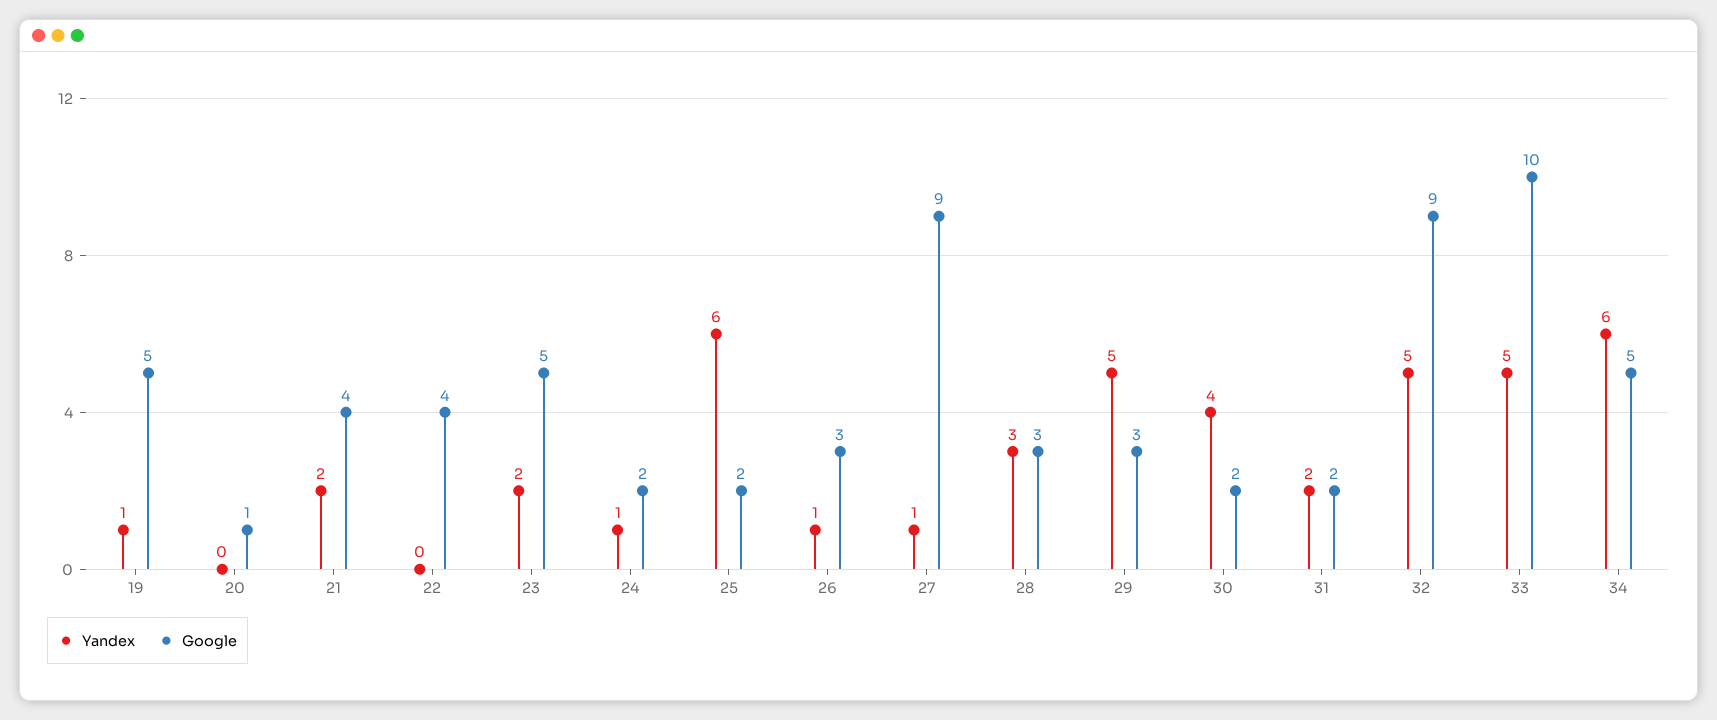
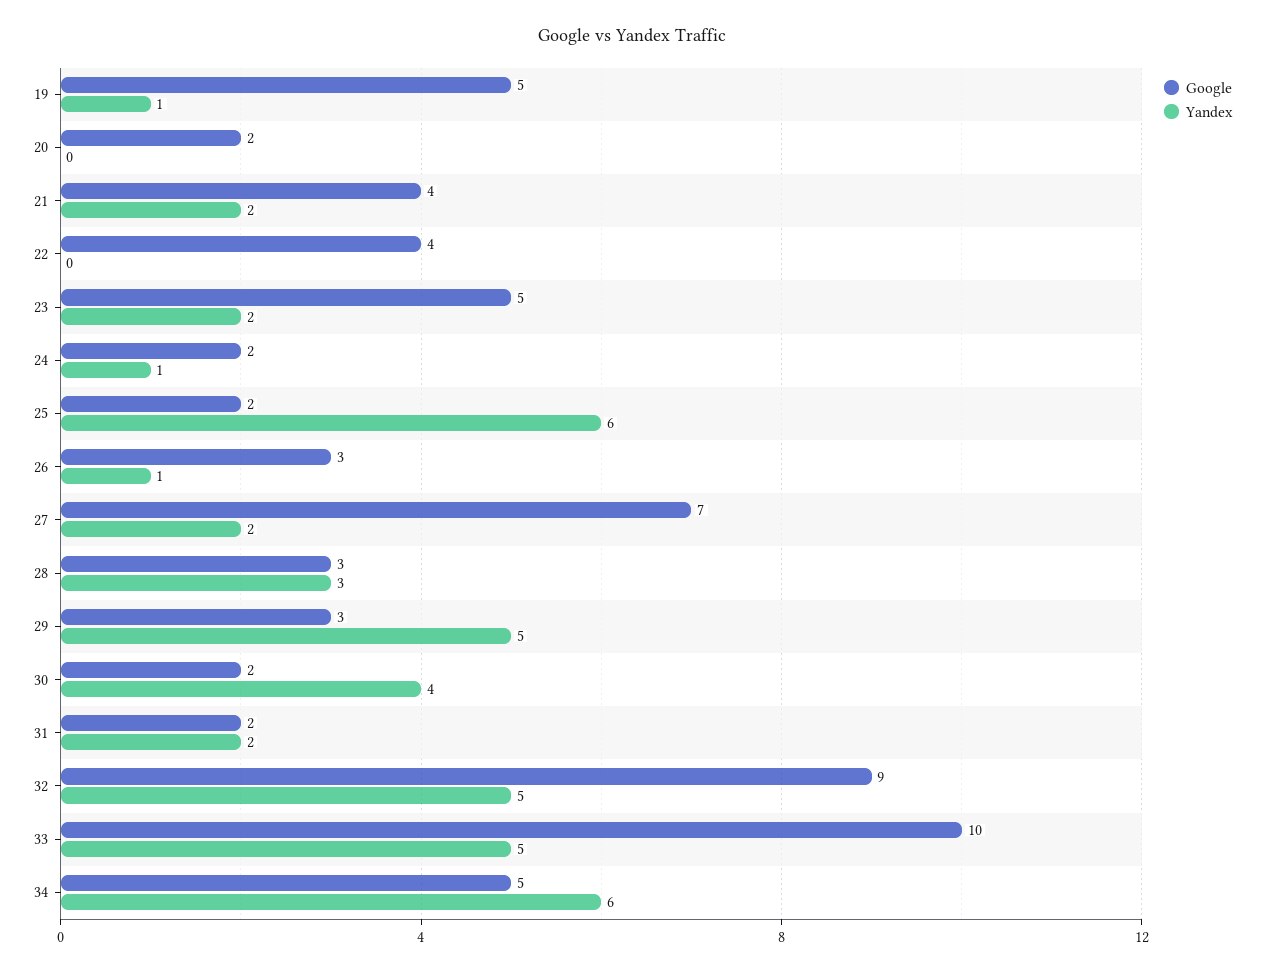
  {
    "Yandex": {
      "19": 1,
      "20": 0,
      "21": 2,
      "22": 0,
      "23": 2,
      "24": 1,
      "25": 6,
      "26": 1,
-     "27": 1,
+     "27": 2,
      "28": 3,
      "29": 5,
      "30": 4,
      "31": 2,
      "32": 5,
      "33": 5,
      "34": 6
    },
    "Google": {
      "19": 5,
-     "20": 1,
+     "20": 2,
      "21": 4,
      "22": 4,
      "23": 5,
      "24": 2,
      "25": 2,
      "26": 3,
-     "27": 9,
+     "27": 7,
      "28": 3,
      "29": 3,
      "30": 2,
      "31": 2,
      "32": 9,
      "33": 10,
      "34": 5
    }
  }

